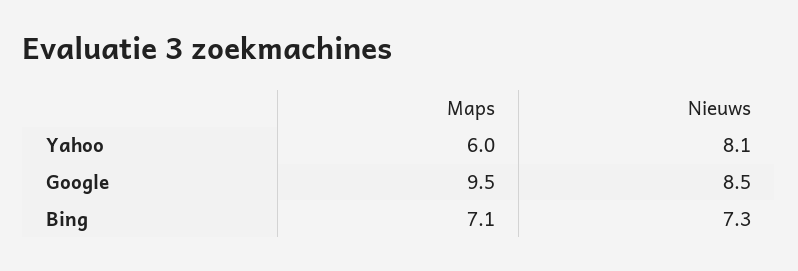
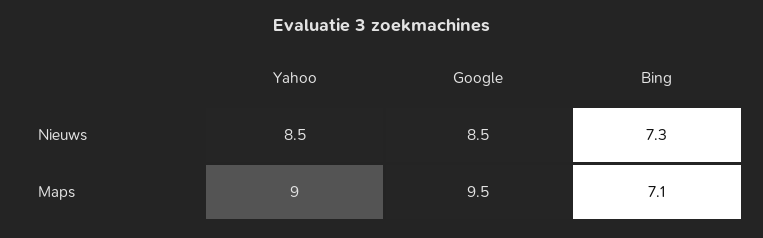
  {
    "Maps": {
-     "Yahoo": 6,
+     "Yahoo": 9,
      "Google": 9.5,
      "Bing": 7.1
    },
    "Nieuws": {
-     "Yahoo": 8.1,
+     "Yahoo": 8.5,
      "Google": 8.5,
      "Bing": 7.3
    }
  }

